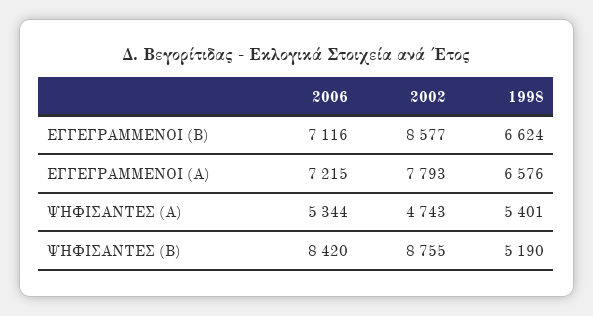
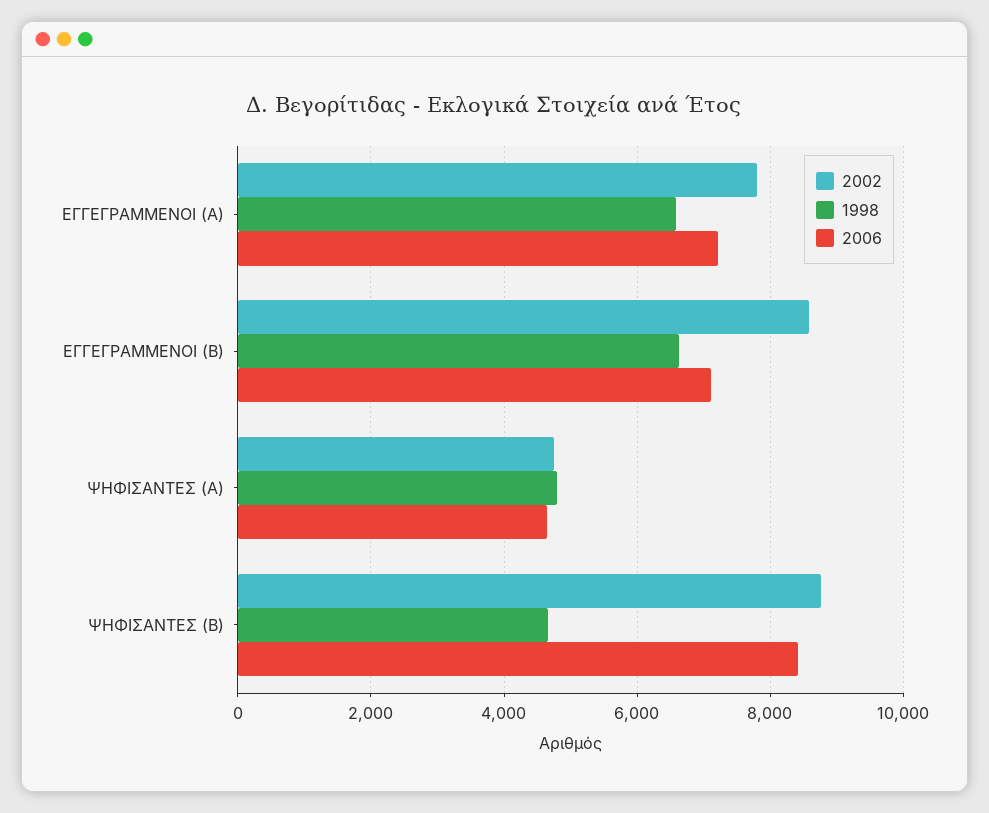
  {
    "2006": {
      "ΕΓΓΕΓΡΑΜΜΕΝΟΙ (Β)": 7116,
      "ΕΓΓΕΓΡΑΜΜΕΝΟΙ (Α)": 7215,
-     "ΨΗΦΙΣΑΝΤΕΣ (Α)": 5344,
+     "ΨΗΦΙΣΑΝΤΕΣ (Α)": 4600,
      "ΨΗΦΙΣΑΝΤΕΣ (Β)": 8420
    },
    "2002": {
      "ΕΓΓΕΓΡΑΜΜΕΝΟΙ (Β)": 8577,
      "ΕΓΓΕΓΡΑΜΜΕΝΟΙ (Α)": 7793,
      "ΨΗΦΙΣΑΝΤΕΣ (Α)": 4743,
      "ΨΗΦΙΣΑΝΤΕΣ (Β)": 8755
    },
    "1998": {
      "ΕΓΓΕΓΡΑΜΜΕΝΟΙ (Β)": 6624,
      "ΕΓΓΕΓΡΑΜΜΕΝΟΙ (Α)": 6576,
-     "ΨΗΦΙΣΑΝΤΕΣ (Α)": 5401,
+     "ΨΗΦΙΣΑΝΤΕΣ (Α)": 4800,
-     "ΨΗΦΙΣΑΝΤΕΣ (Β)": 5190
+     "ΨΗΦΙΣΑΝΤΕΣ (Β)": 4600
    }
  }

